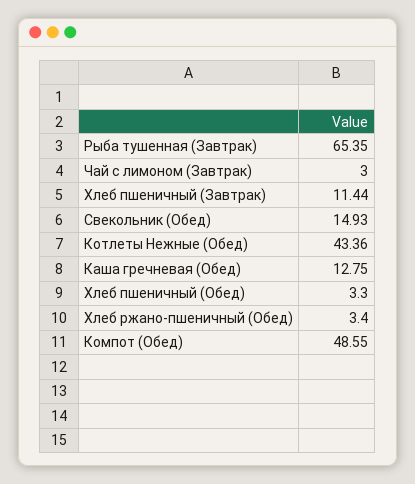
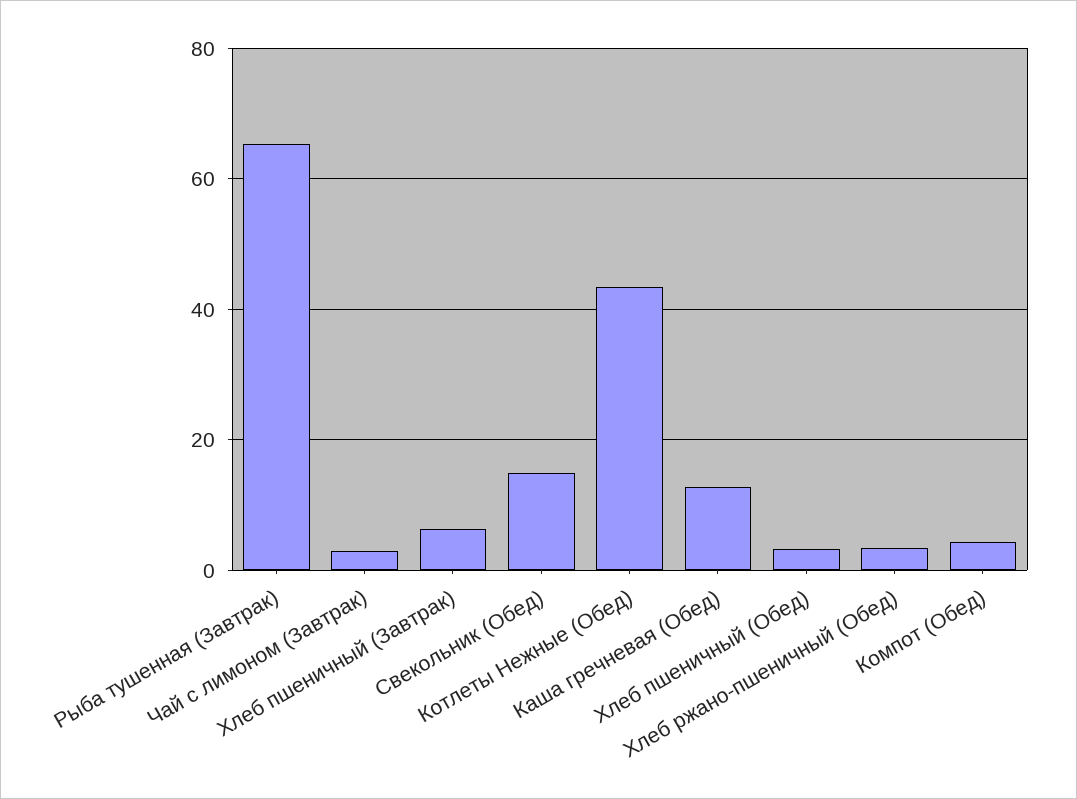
  {
    "Рыба тушенная (Завтрак)": 65.35,
    "Чай с лимоном (Завтрак)": 3,
-   "Хлеб пшеничный (Завтрак)": 11.44,
+   "Хлеб пшеничный (Завтрак)": 6,
    "Свекольник (Обед)": 14.93,
    "Котлеты Нежные (Обед)": 43.36,
    "Каша гречневая (Обед)": 12.75,
    "Хлеб пшеничный (Обед)": 3.3,
    "Хлеб ржано-пшеничный (Обед)": 3.4,
-   "Компот (Обед)": 48.55
+   "Компот (Обед)": 4
  }

